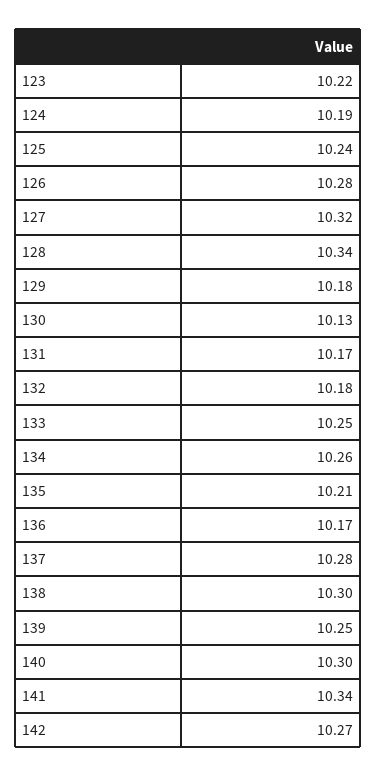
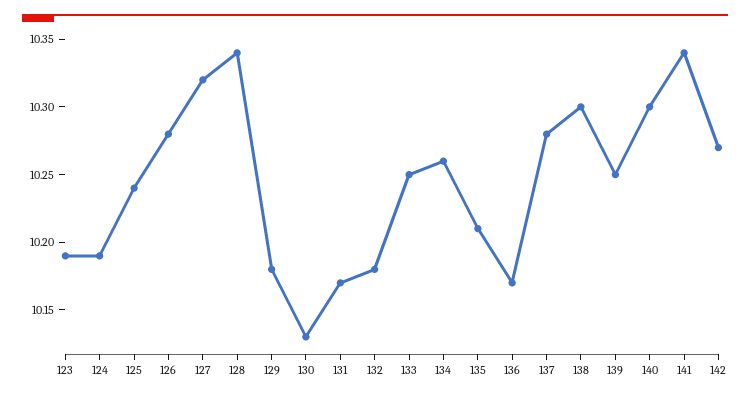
  {
-   "123": 10.22,
+   "123": 10.19,
    "124": 10.19,
    "125": 10.24,
    "126": 10.28,
    "127": 10.32,
    "128": 10.34,
    "129": 10.18,
    "130": 10.13,
    "131": 10.17,
    "132": 10.18,
    "133": 10.25,
    "134": 10.26,
    "135": 10.21,
    "136": 10.17,
    "137": 10.28,
    "138": 10.3,
    "139": 10.25,
    "140": 10.3,
    "141": 10.34,
    "142": 10.27
  }

